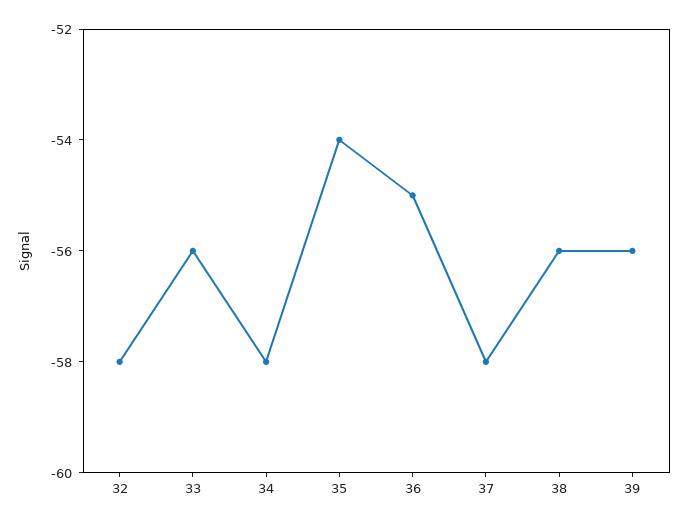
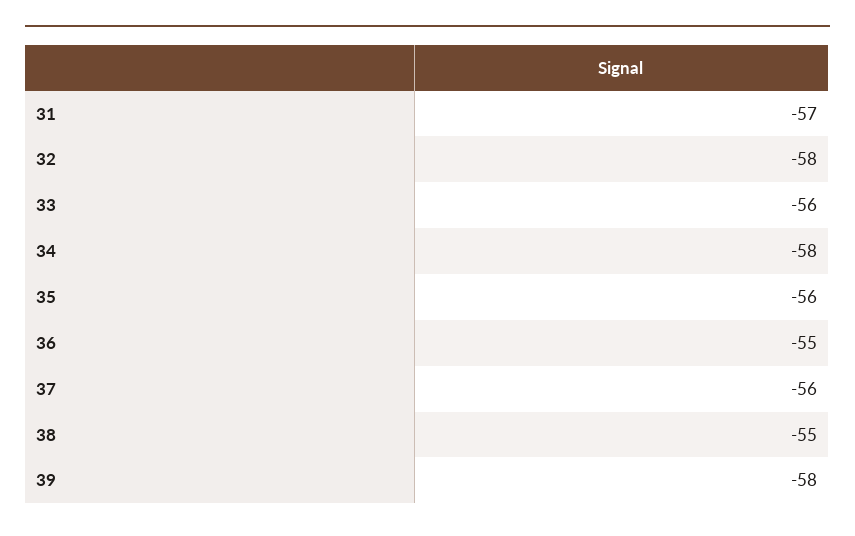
  {
    "32": -58,
    "33": -56,
    "34": -58,
-   "35": -54,
+   "35": -56,
    "36": -55,
-   "37": -58,
+   "37": -56,
-   "38": -56,
+   "38": -55,
-   "39": -56
+   "39": -58,
+   "31": -57
  }

